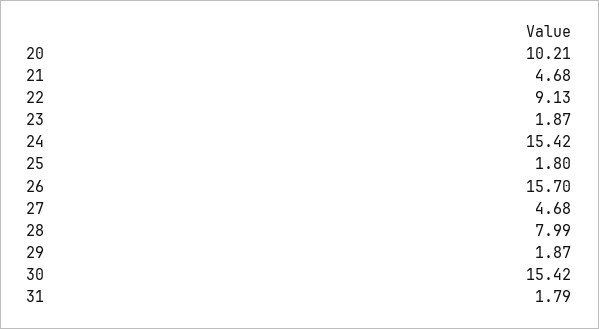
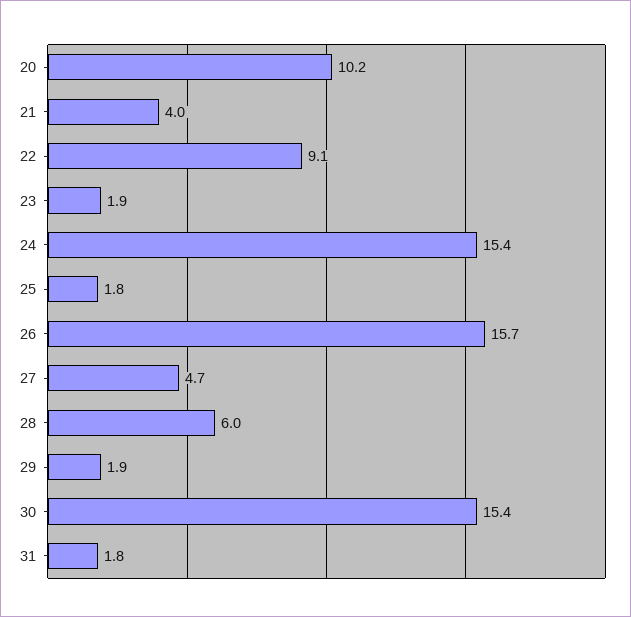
  {
    "20": 10.21,
-   "21": 4.68,
+   "21": 4,
    "22": 9.13,
    "23": 1.87,
    "24": 15.42,
    "25": 1.8,
    "26": 15.7,
    "27": 4.68,
-   "28": 7.99,
+   "28": 6,
    "29": 1.87,
    "30": 15.42,
    "31": 1.79
  }

